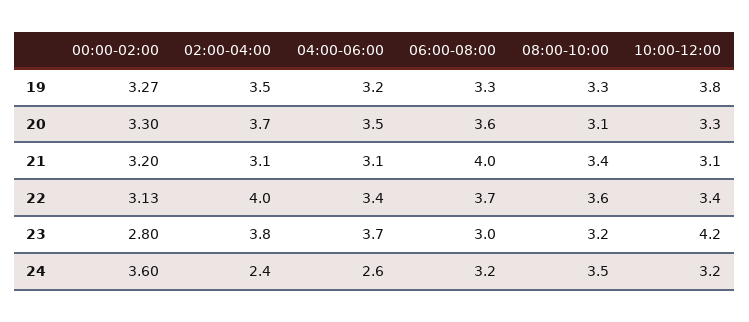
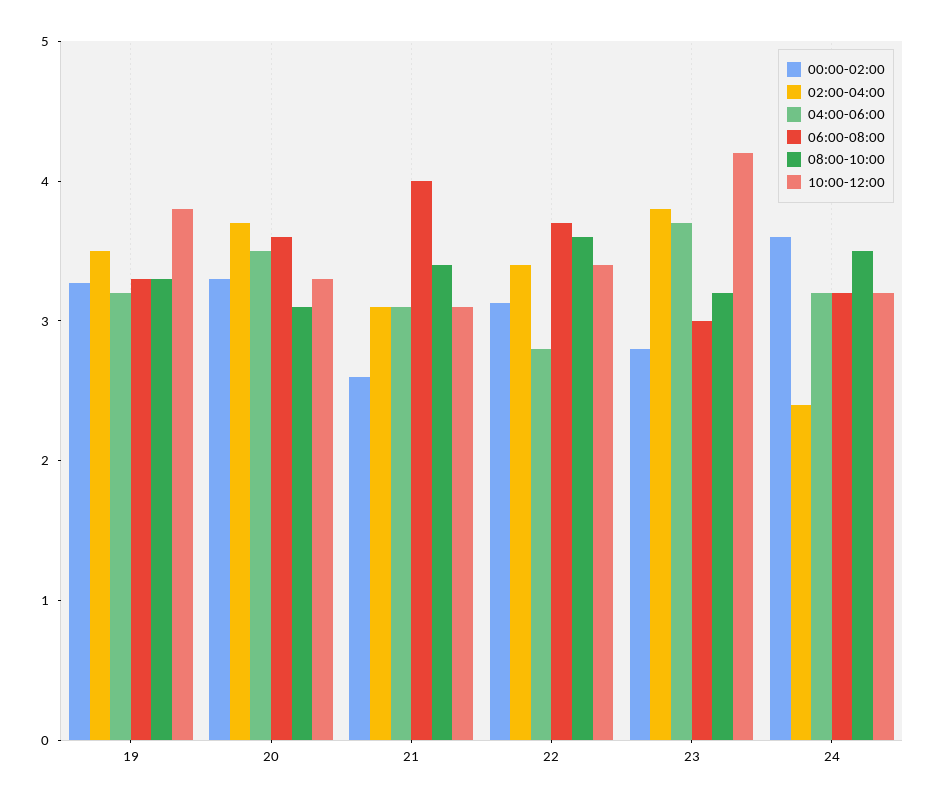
  {
    "00:00-02:00": {
      "19": 3.27,
      "20": 3.3,
-     "21": 3.2,
+     "21": 2.6,
      "22": 3.13,
      "23": 2.8,
      "24": 3.6
    },
    "02:00-04:00": {
      "19": 3.5,
      "20": 3.7,
      "21": 3.1,
-     "22": 4,
+     "22": 3.4,
      "23": 3.8,
      "24": 2.4
    },
    "04:00-06:00": {
      "19": 3.2,
      "20": 3.5,
      "21": 3.1,
-     "22": 3.4,
+     "22": 2.8,
      "23": 3.7,
-     "24": 2.6
+     "24": 3.2
    },
    "06:00-08:00": {
      "19": 3.3,
      "20": 3.6,
      "21": 4,
      "22": 3.7,
      "23": 3,
      "24": 3.2
    },
    "08:00-10:00": {
      "19": 3.3,
      "20": 3.1,
      "21": 3.4,
      "22": 3.6,
      "23": 3.2,
      "24": 3.5
    },
    "10:00-12:00": {
      "19": 3.8,
      "20": 3.3,
      "21": 3.1,
      "22": 3.4,
      "23": 4.2,
      "24": 3.2
    }
  }

